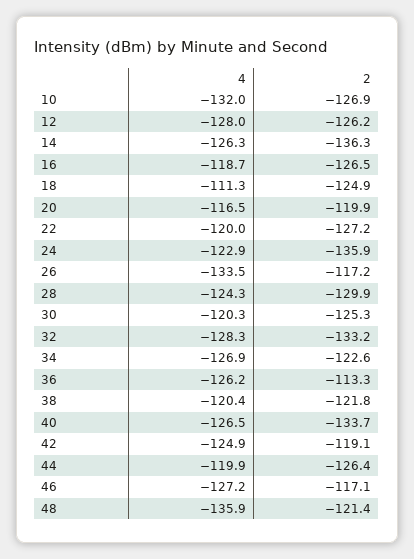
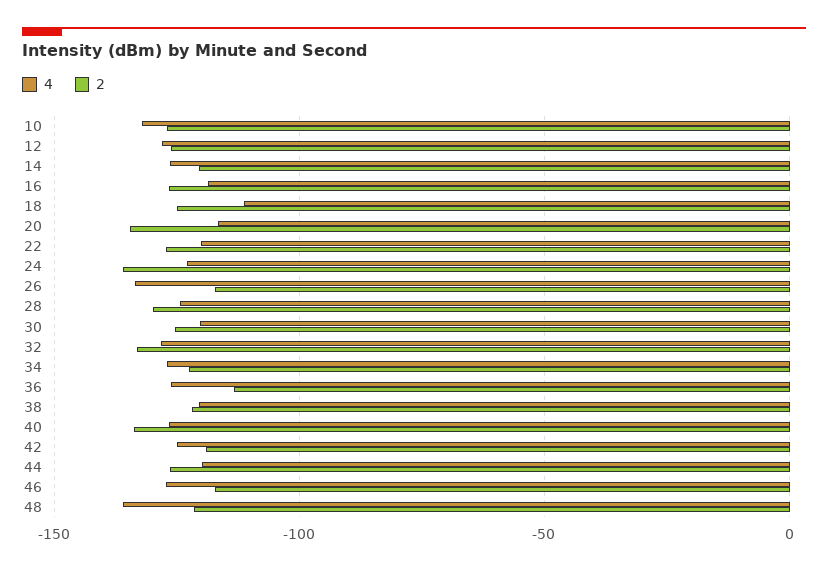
  {
    "4": {
      "10": -132,
      "12": -128,
      "14": -126.3,
      "16": -118.7,
      "18": -111.3,
      "20": -116.5,
      "22": -120,
      "24": -122.9,
      "26": -133.5,
      "28": -124.3,
      "30": -120.3,
      "32": -128.3,
      "34": -126.9,
      "36": -126.2,
      "38": -120.4,
      "40": -126.5,
      "42": -124.9,
      "44": -119.9,
      "46": -127.2,
      "48": -135.9
    },
    "2": {
      "10": -126.9,
      "12": -126.2,
-     "14": -136.3,
+     "14": -120,
      "16": -126.5,
      "18": -124.9,
-     "20": -119.9,
+     "20": -135,
      "22": -127.2,
      "24": -135.9,
      "26": -117.2,
      "28": -129.9,
      "30": -125.3,
      "32": -133.2,
      "34": -122.6,
      "36": -113.3,
      "38": -121.8,
      "40": -133.7,
      "42": -119.1,
      "44": -126.4,
      "46": -117.1,
      "48": -121.4
    }
  }

